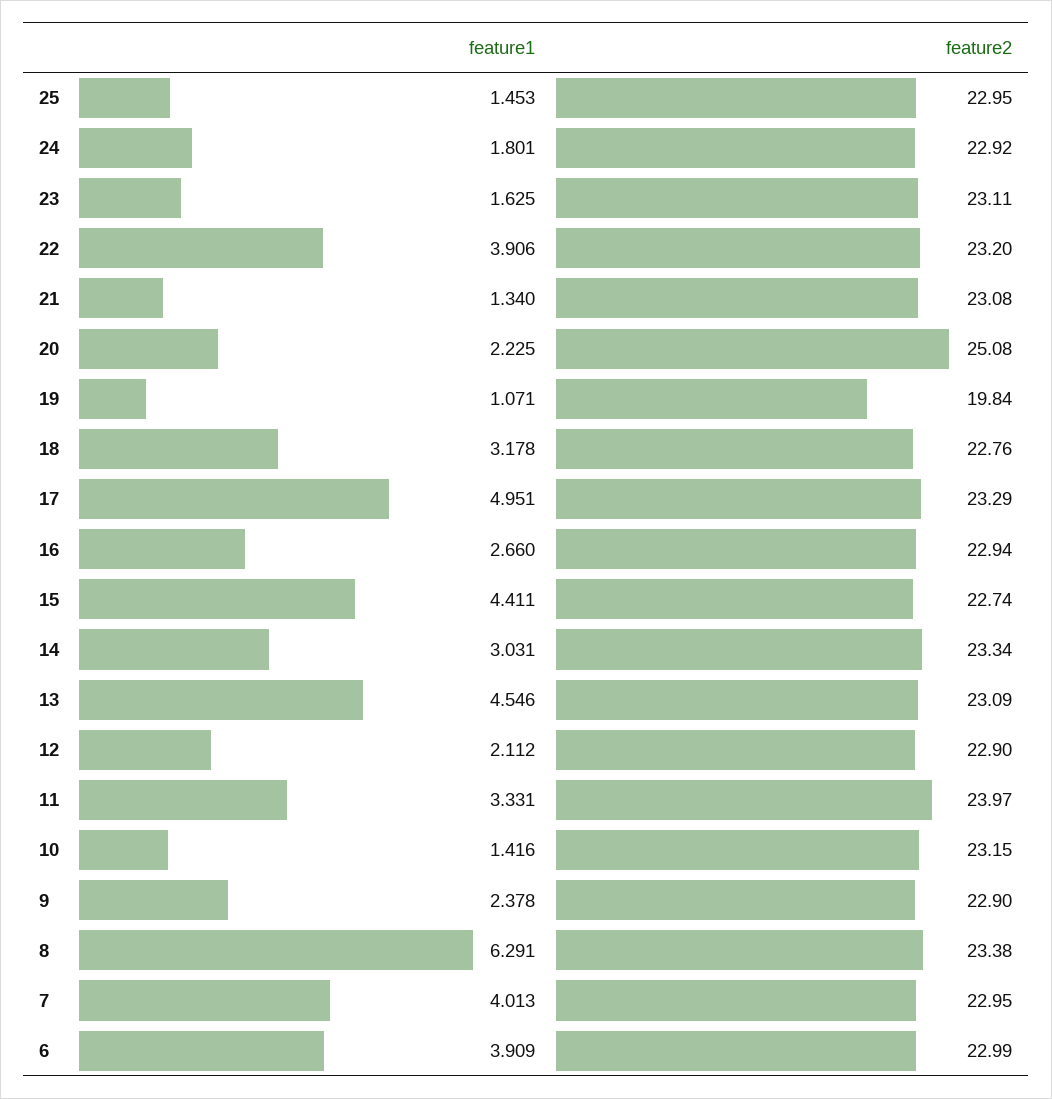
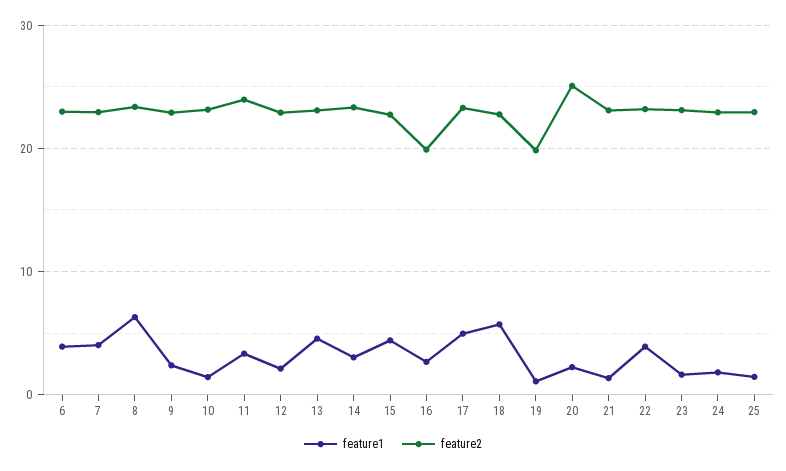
  {
    "feature1": {
      "25": 1.453,
      "24": 1.801,
      "23": 1.625,
      "22": 3.906,
      "21": 1.34,
      "20": 2.225,
      "19": 1.071,
-     "18": 3.178,
+     "18": 6,
      "17": 4.951,
      "16": 2.66,
      "15": 4.411,
      "14": 3.031,
      "13": 4.546,
      "12": 2.112,
      "11": 3.331,
      "10": 1.416,
      "9": 2.378,
      "8": 6.291,
      "7": 4.013,
      "6": 3.909
    },
    "feature2": {
      "25": 22.95,
      "24": 22.92,
      "23": 23.11,
      "22": 23.2,
      "21": 23.08,
      "20": 25.08,
      "19": 19.84,
      "18": 22.76,
      "17": 23.29,
-     "16": 22.94,
+     "16": 20,
      "15": 22.74,
      "14": 23.34,
      "13": 23.09,
      "12": 22.9,
      "11": 23.97,
      "10": 23.15,
      "9": 22.9,
      "8": 23.38,
      "7": 22.95,
      "6": 22.99
    }
  }

